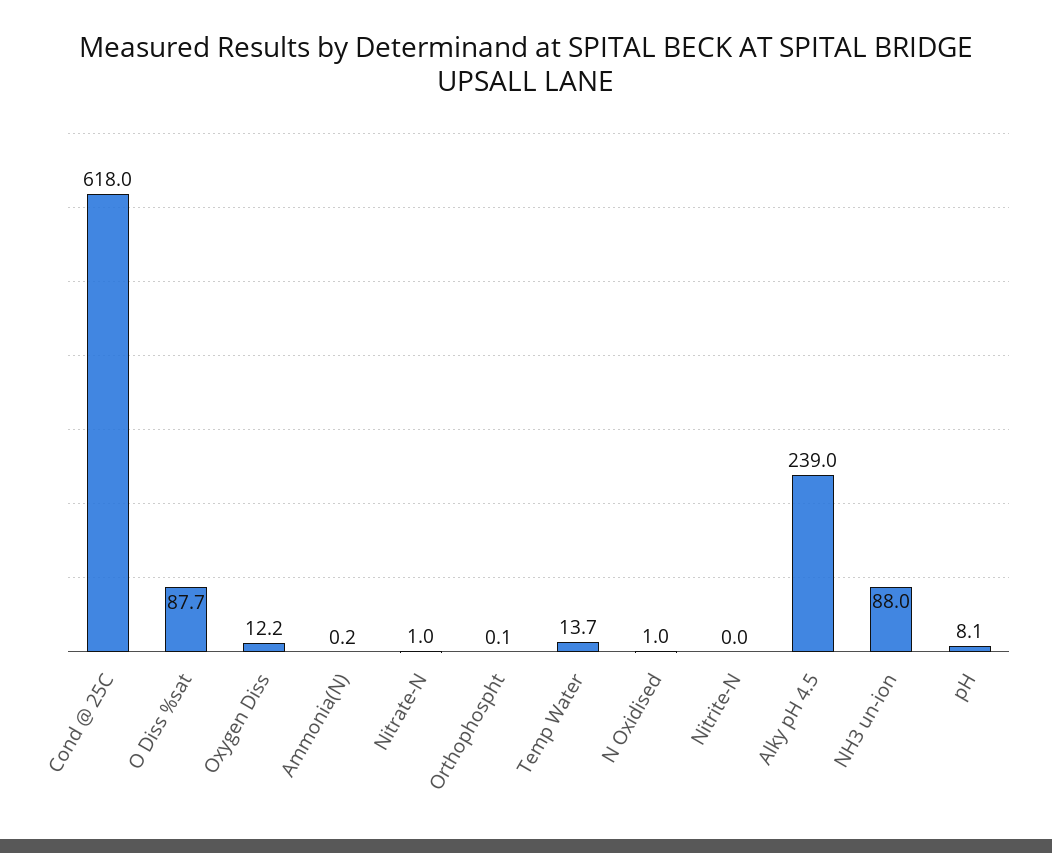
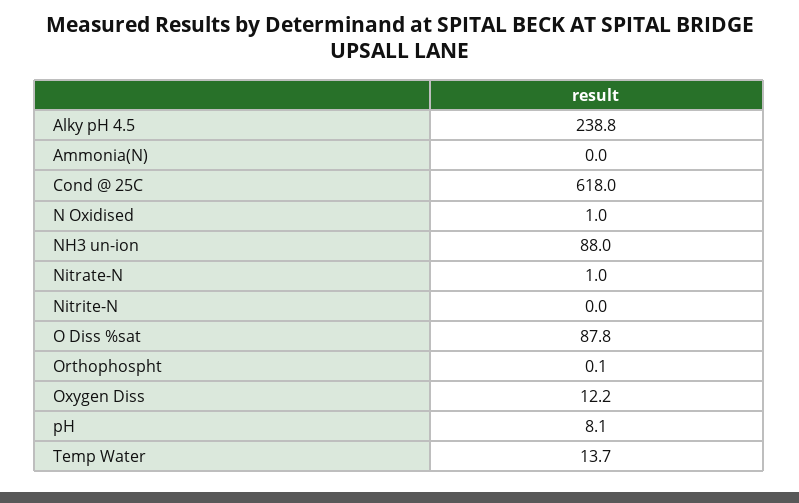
  {
    "Cond @ 25C": 618,
-   "O Diss %sat": 87.7,
+   "O Diss %sat": 87.8,
    "Oxygen Diss": 12.2,
-   "Ammonia(N)": 0.2,
+   "Ammonia(N)": 0,
    "Nitrate-N": 1,
    "Orthophospht": 0.1,
    "Temp Water": 13.7,
    "N Oxidised": 1,
    "Nitrite-N": 0,
-   "Alky pH 4.5": 239,
+   "Alky pH 4.5": 238.8,
    "NH3 un-ion": 88,
    "pH": 8.1
  }

